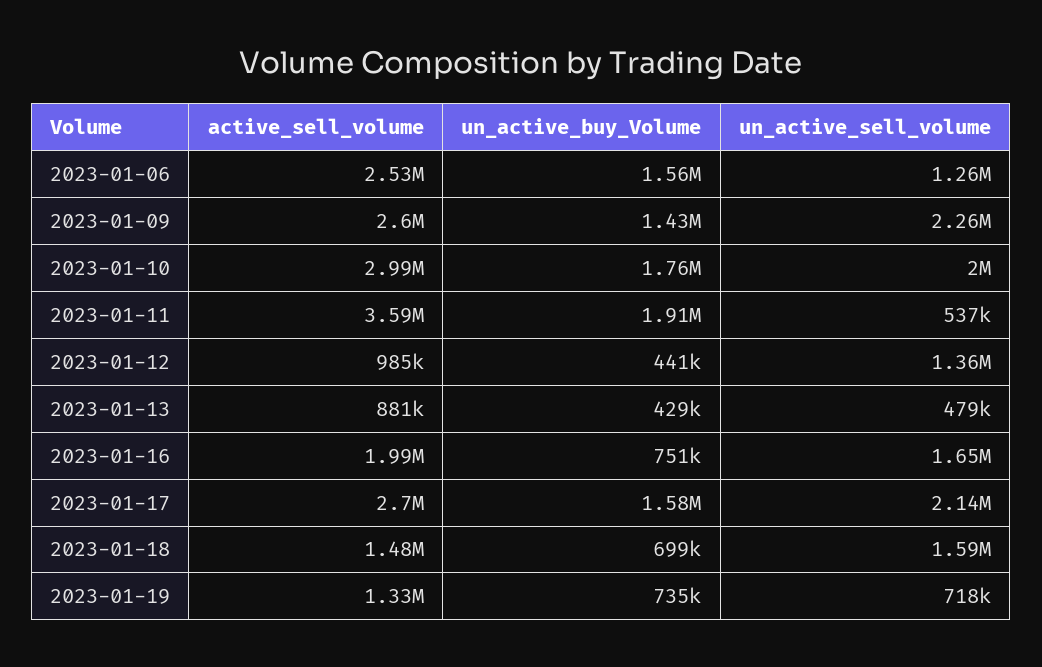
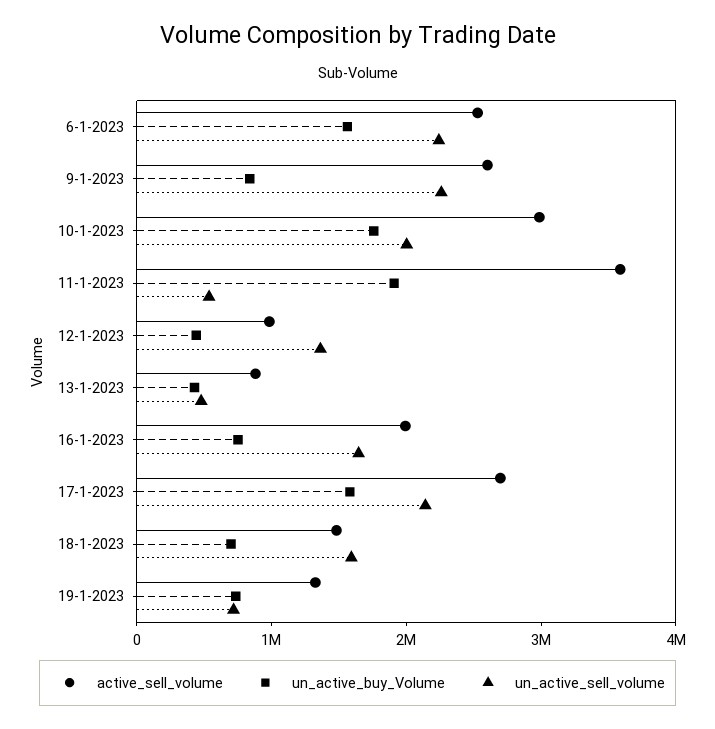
  {
    "active_sell_volume": {
      "2023-01-06": 2530000,
      "2023-01-09": 2600000,
      "2023-01-10": 2990000,
      "2023-01-11": 3590000,
      "2023-01-12": 985000,
      "2023-01-13": 881000,
      "2023-01-16": 1990000,
      "2023-01-17": 2700000,
      "2023-01-18": 1480000,
      "2023-01-19": 1330000
    },
    "un_active_buy_Volume": {
      "2023-01-06": 1560000,
-     "2023-01-09": 1430000,
+     "2023-01-09": 800000,
      "2023-01-10": 1760000,
      "2023-01-11": 1910000,
      "2023-01-12": 441000,
      "2023-01-13": 429000,
      "2023-01-16": 751000,
      "2023-01-17": 1580000,
      "2023-01-18": 699000,
      "2023-01-19": 735000
    },
    "un_active_sell_volume": {
-     "2023-01-06": 1260000,
+     "2023-01-06": 2200000,
      "2023-01-09": 2260000,
      "2023-01-10": 2000000,
      "2023-01-11": 537000,
      "2023-01-12": 1360000,
      "2023-01-13": 479000,
      "2023-01-16": 1650000,
      "2023-01-17": 2140000,
      "2023-01-18": 1590000,
      "2023-01-19": 718000
    }
  }

